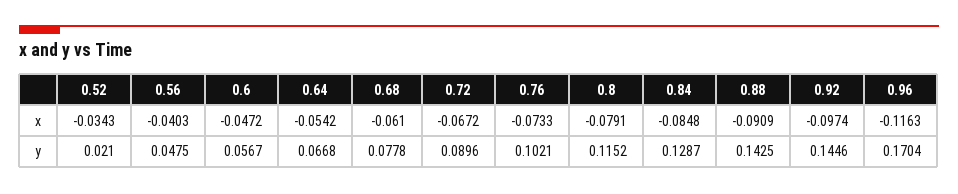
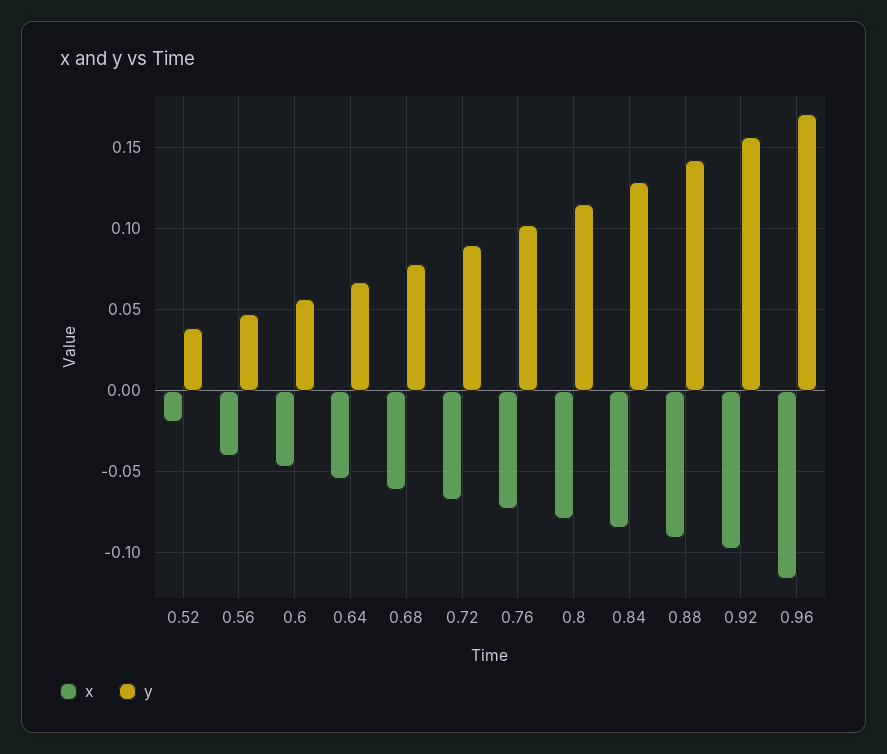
  {
    "x": {
-     "0.52": -0.0343,
+     "0.52": -0.02,
      "0.56": -0.0403,
      "0.6": -0.0472,
      "0.64": -0.0542,
      "0.68": -0.061,
      "0.72": -0.0672,
      "0.76": -0.0733,
      "0.8": -0.0791,
      "0.84": -0.0848,
      "0.88": -0.0909,
      "0.92": -0.0974,
      "0.96": -0.1163
    },
    "y": {
-     "0.52": 0.021,
+     "0.52": 0.04,
      "0.56": 0.0475,
      "0.6": 0.0567,
      "0.64": 0.0668,
      "0.68": 0.0778,
      "0.72": 0.0896,
      "0.76": 0.1021,
      "0.8": 0.1152,
      "0.84": 0.1287,
      "0.88": 0.1425,
-     "0.92": 0.1446,
+     "0.92": 0.155,
      "0.96": 0.1704
    }
  }

